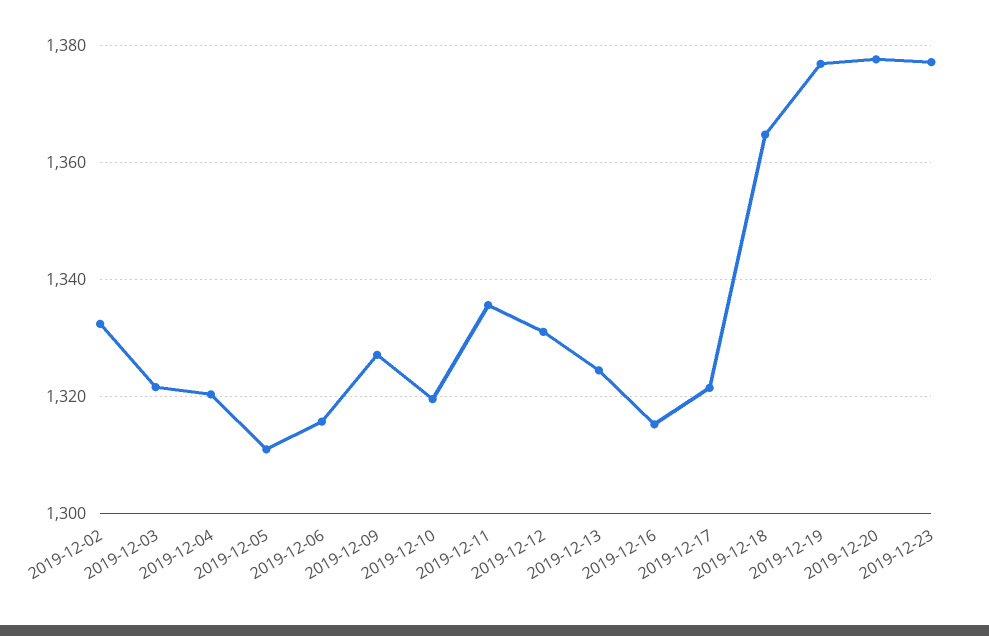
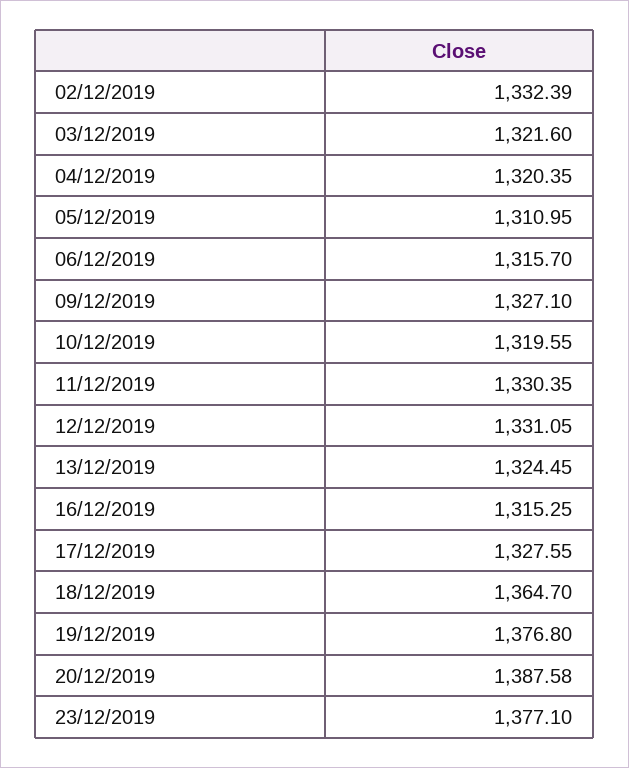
  {
    "2019-12-02": 1332.39,
    "2019-12-03": 1321.6,
    "2019-12-04": 1320.35,
    "2019-12-05": 1310.95,
    "2019-12-06": 1315.7,
    "2019-12-09": 1327.1,
    "2019-12-10": 1319.55,
-   "2019-12-11": 1336,
+   "2019-12-11": 1330.35,
    "2019-12-12": 1331.05,
    "2019-12-13": 1324.45,
    "2019-12-16": 1315.25,
-   "2019-12-17": 1322,
+   "2019-12-17": 1327.55,
    "2019-12-18": 1364.7,
    "2019-12-19": 1376.8,
-   "2019-12-20": 1378,
+   "2019-12-20": 1387.58,
    "2019-12-23": 1377.1
  }

